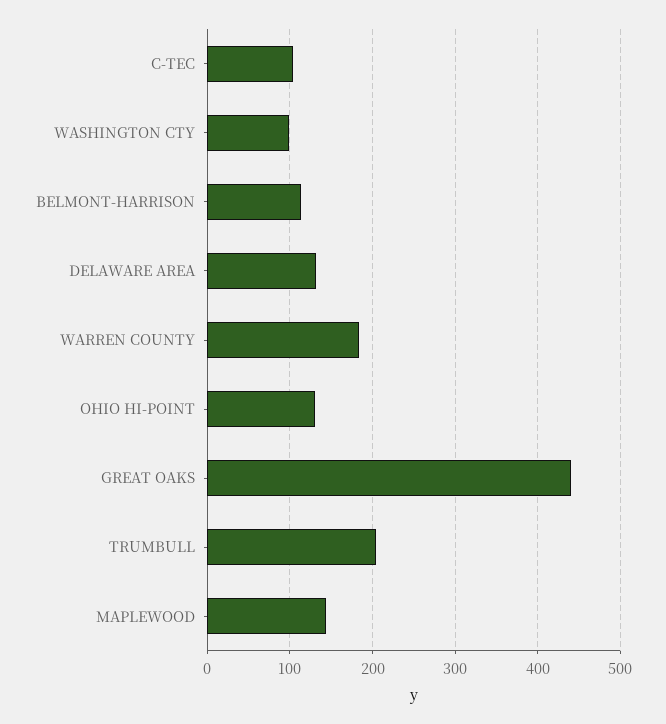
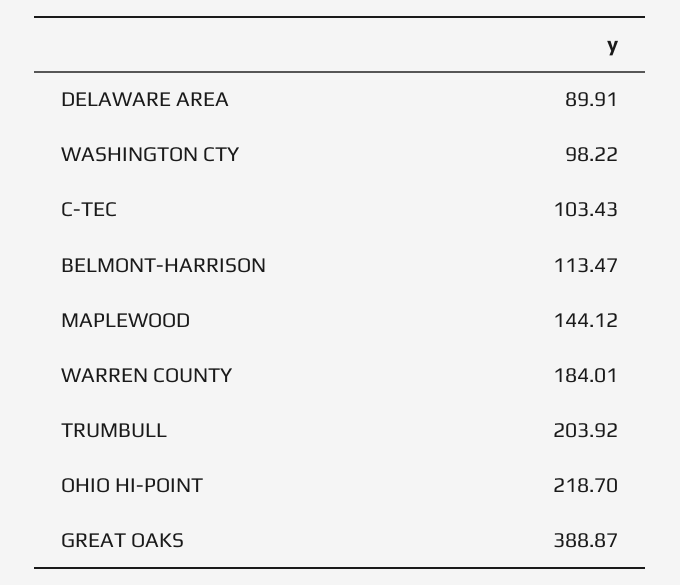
  {
    "C-TEC": 103.43,
    "WASHINGTON CTY": 98.22,
    "BELMONT-HARRISON": 113.47,
-   "DELAWARE AREA": 130,
+   "DELAWARE AREA": 89.91,
    "WARREN COUNTY": 184.01,
-   "OHIO HI-POINT": 130,
+   "OHIO HI-POINT": 218.7,
-   "GREAT OAKS": 440,
+   "GREAT OAKS": 388.87,
    "TRUMBULL": 203.92,
    "MAPLEWOOD": 144.12
  }

